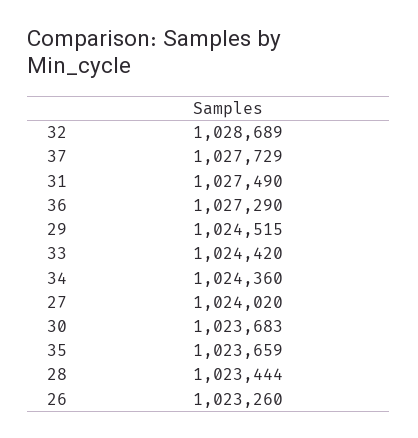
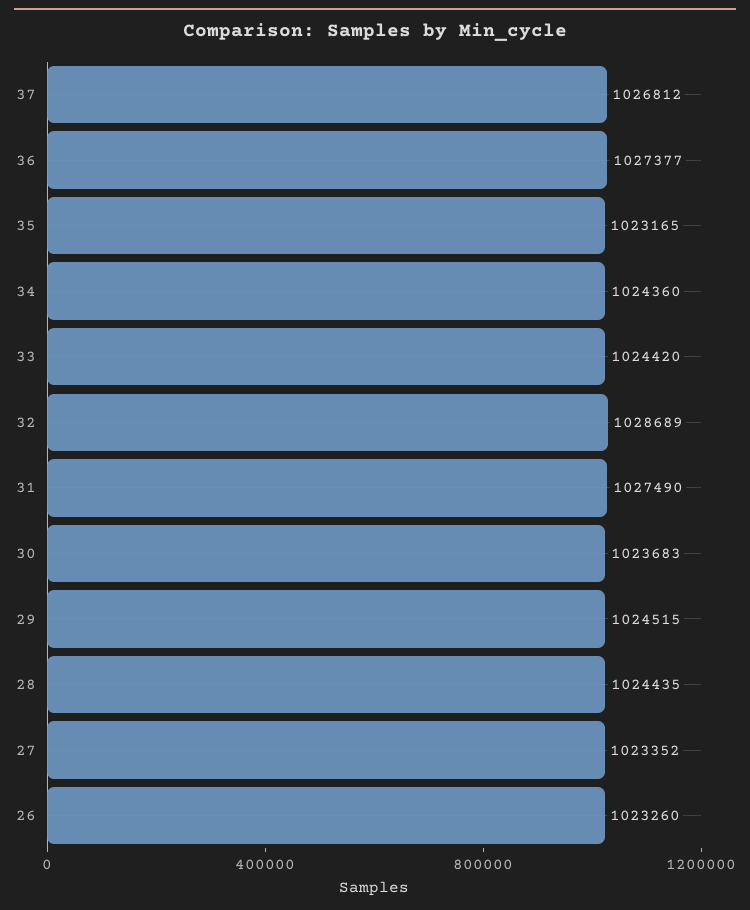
  {
    "32": 1028689,
-   "37": 1027729,
+   "37": 1026812,
    "31": 1027490,
-   "36": 1027290,
+   "36": 1027377,
    "29": 1024515,
    "33": 1024420,
    "34": 1024360,
-   "27": 1024020,
+   "27": 1023352,
    "30": 1023683,
-   "35": 1023659,
+   "35": 1023165,
-   "28": 1023444,
+   "28": 1024435,
    "26": 1023260
  }

